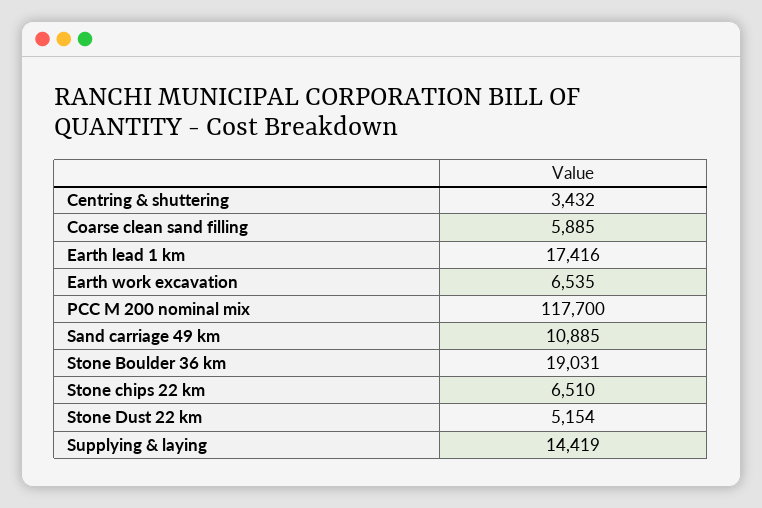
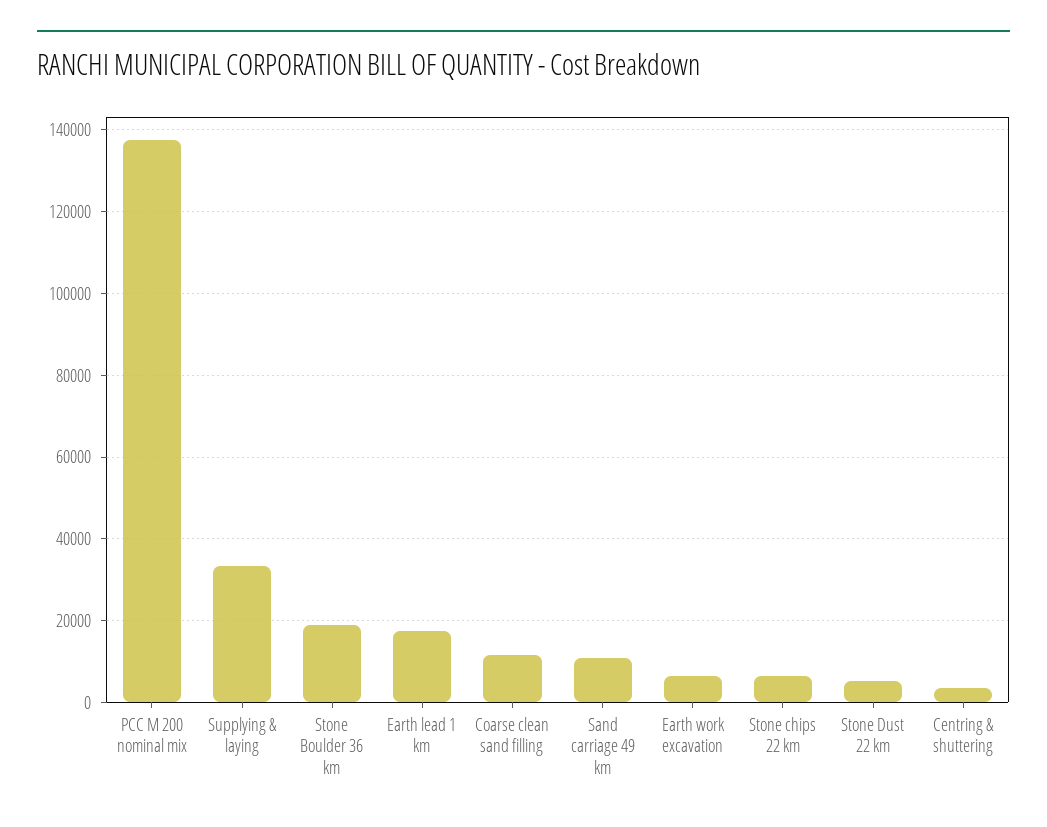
  {
    "Centring & shuttering": 3432,
-   "Coarse clean sand filling": 5885,
+   "Coarse clean sand filling": 12000,
    "Earth lead 1 km": 17416,
    "Earth work excavation": 6535,
-   "PCC M 200 nominal mix": 117700,
+   "PCC M 200 nominal mix": 138000,
    "Sand carriage 49 km": 10885,
    "Stone Boulder 36 km": 19031,
    "Stone chips 22 km": 6510,
    "Stone Dust 22 km": 5154,
-   "Supplying & laying": 14419
+   "Supplying & laying": 34000
  }

